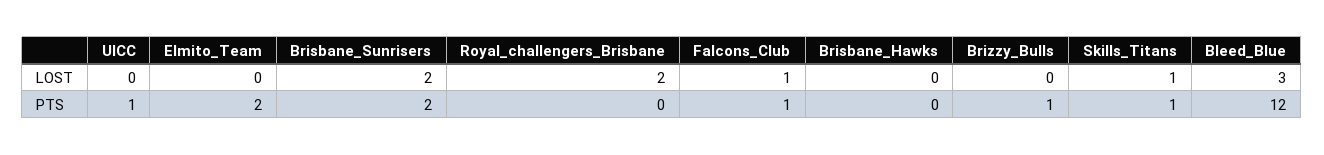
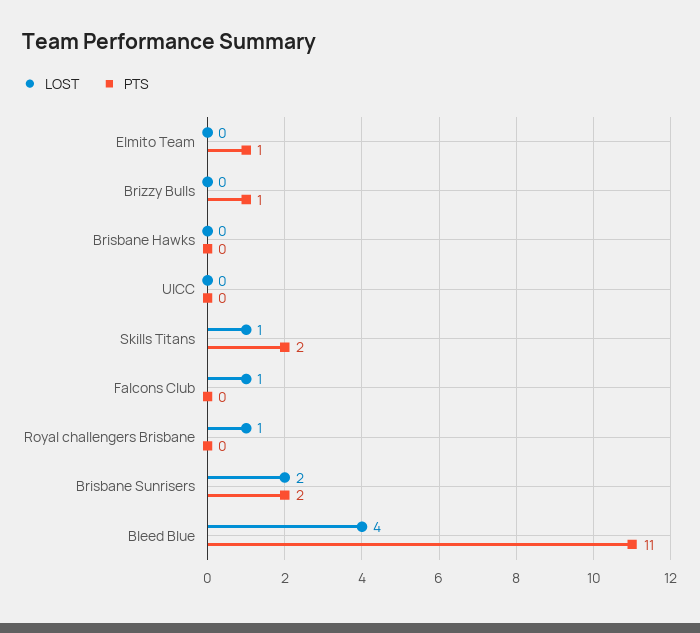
  {
    "LOST": {
      "UICC": 0,
      "Elmito_Team": 0,
      "Brisbane_Sunrisers": 2,
-     "Royal_challengers_Brisbane": 2,
+     "Royal_challengers_Brisbane": 1,
      "Falcons_Club": 1,
      "Brisbane_Hawks": 0,
      "Brizzy_Bulls": 0,
      "Skills_Titans": 1,
-     "Bleed_Blue": 3
+     "Bleed_Blue": 4
    },
    "PTS": {
-     "UICC": 1,
+     "UICC": 0,
-     "Elmito_Team": 2,
+     "Elmito_Team": 1,
      "Brisbane_Sunrisers": 2,
      "Royal_challengers_Brisbane": 0,
-     "Falcons_Club": 1,
+     "Falcons_Club": 0,
      "Brisbane_Hawks": 0,
      "Brizzy_Bulls": 1,
-     "Skills_Titans": 1,
+     "Skills_Titans": 2,
-     "Bleed_Blue": 12
+     "Bleed_Blue": 11
    }
  }

